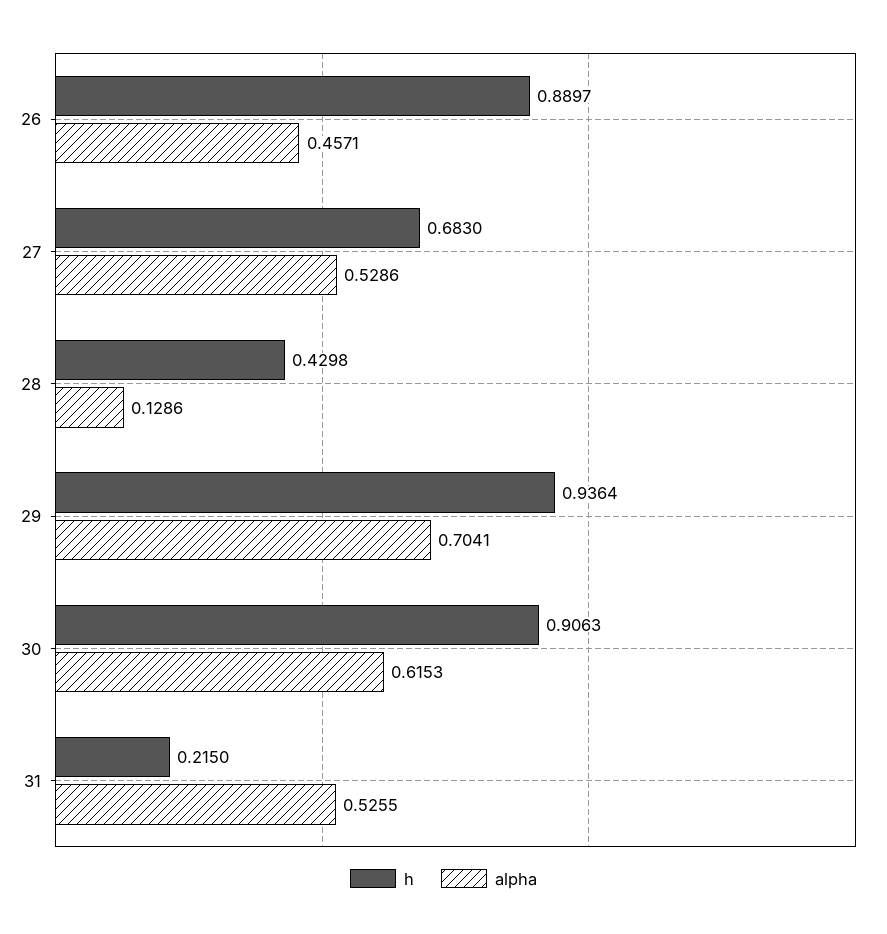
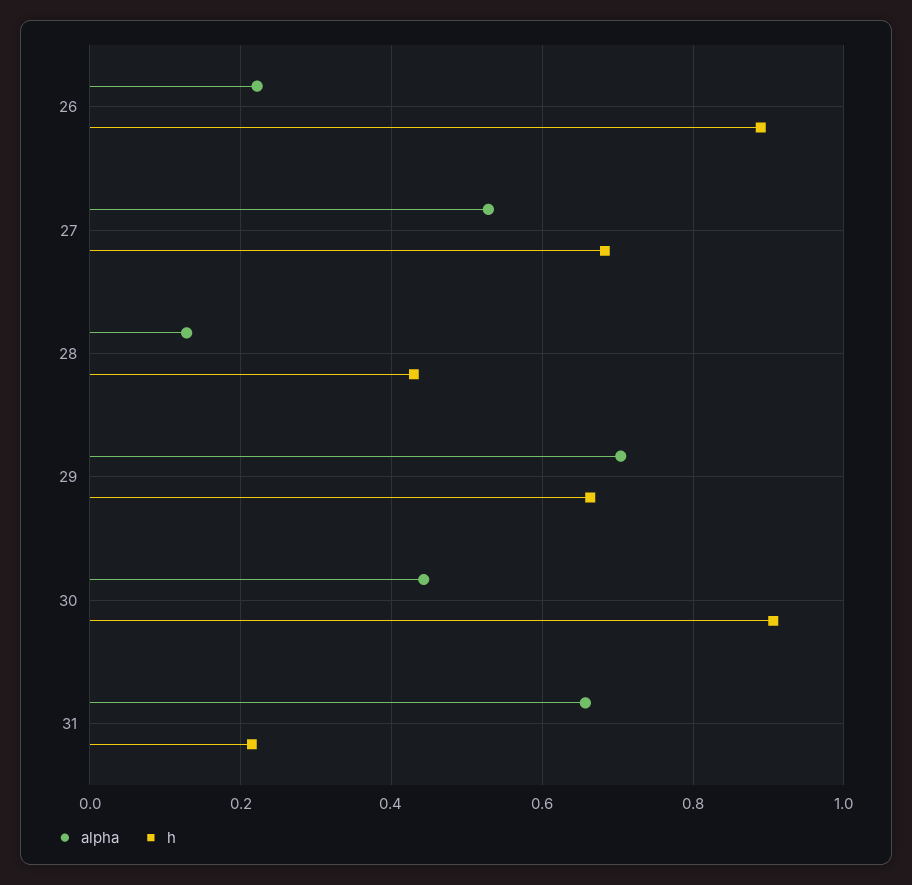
  {
    "h": {
      "26": 0.8897,
      "27": 0.683,
      "28": 0.4298,
-     "29": 0.9364,
+     "29": 0.66,
      "30": 0.9063,
      "31": 0.215
    },
    "alpha": {
-     "26": 0.4571,
+     "26": 0.22,
      "27": 0.5286,
      "28": 0.1286,
      "29": 0.7041,
-     "30": 0.6153,
+     "30": 0.44,
-     "31": 0.5255
+     "31": 0.66
    }
  }

